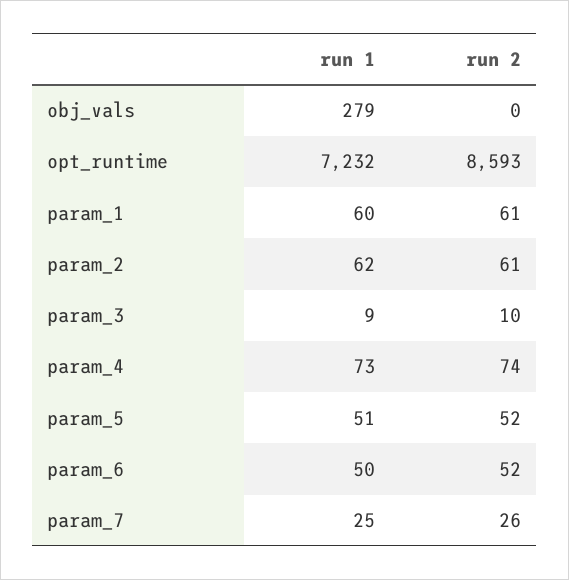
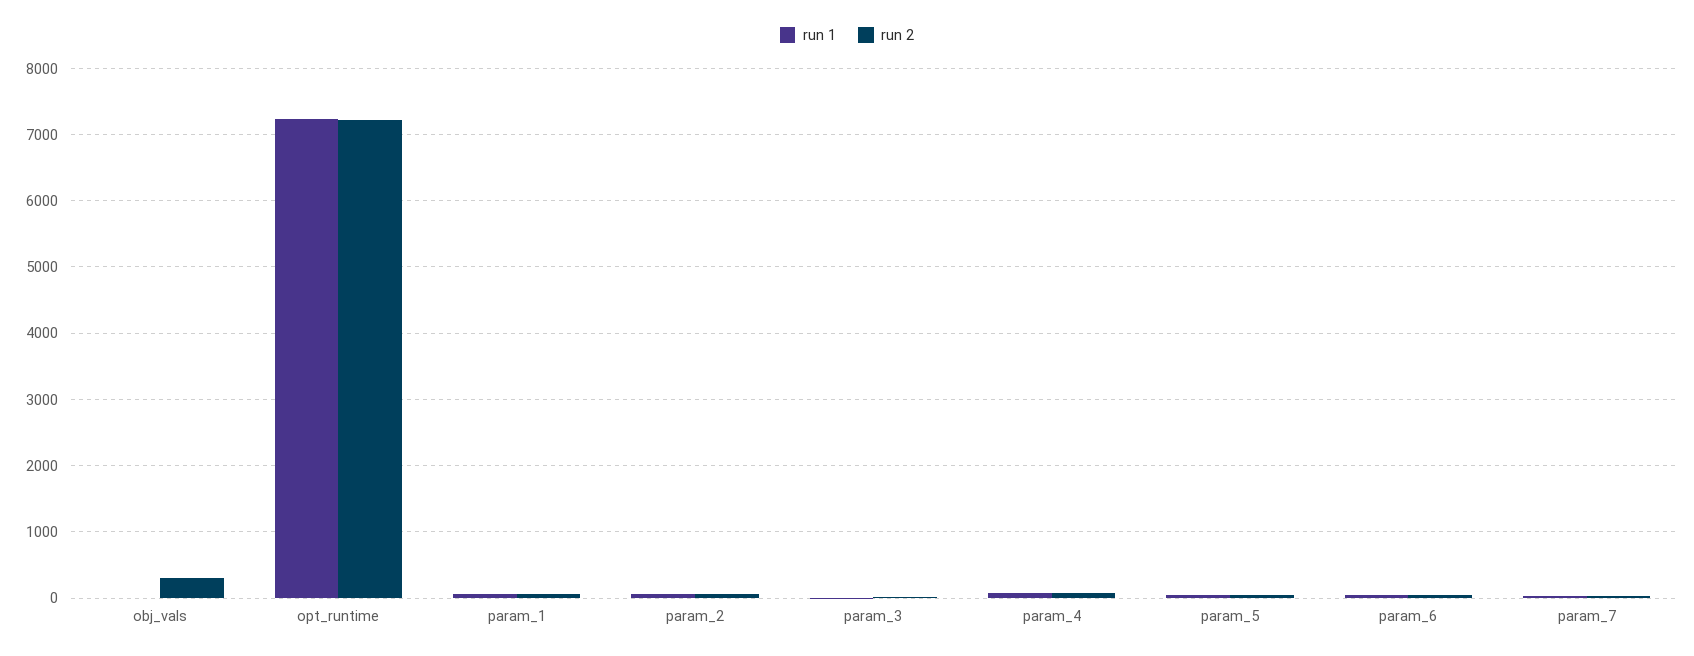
  {
    "run 1": {
-     "obj_vals": 279,
+     "obj_vals": 0,
      "opt_runtime": 7232,
      "param_1": 60,
      "param_2": 62,
      "param_3": 9,
      "param_4": 73,
      "param_5": 51,
      "param_6": 50,
      "param_7": 25
    },
    "run 2": {
-     "obj_vals": 0,
+     "obj_vals": 300,
-     "opt_runtime": 8593,
+     "opt_runtime": 7200,
      "param_1": 61,
      "param_2": 61,
      "param_3": 10,
      "param_4": 74,
      "param_5": 52,
      "param_6": 52,
      "param_7": 26
    }
  }

